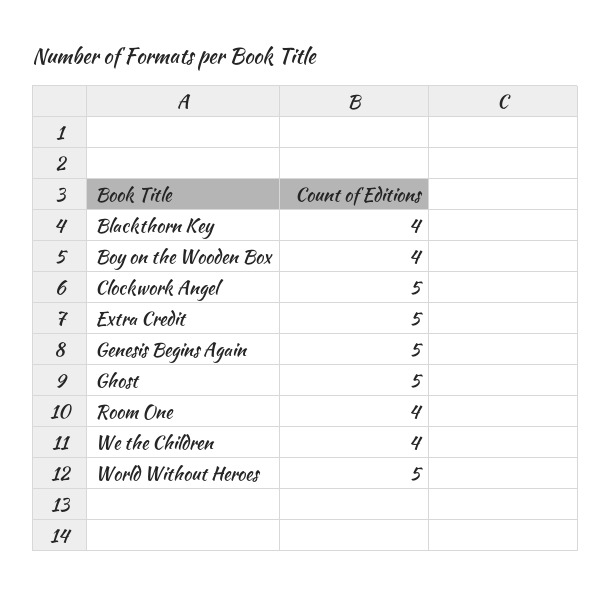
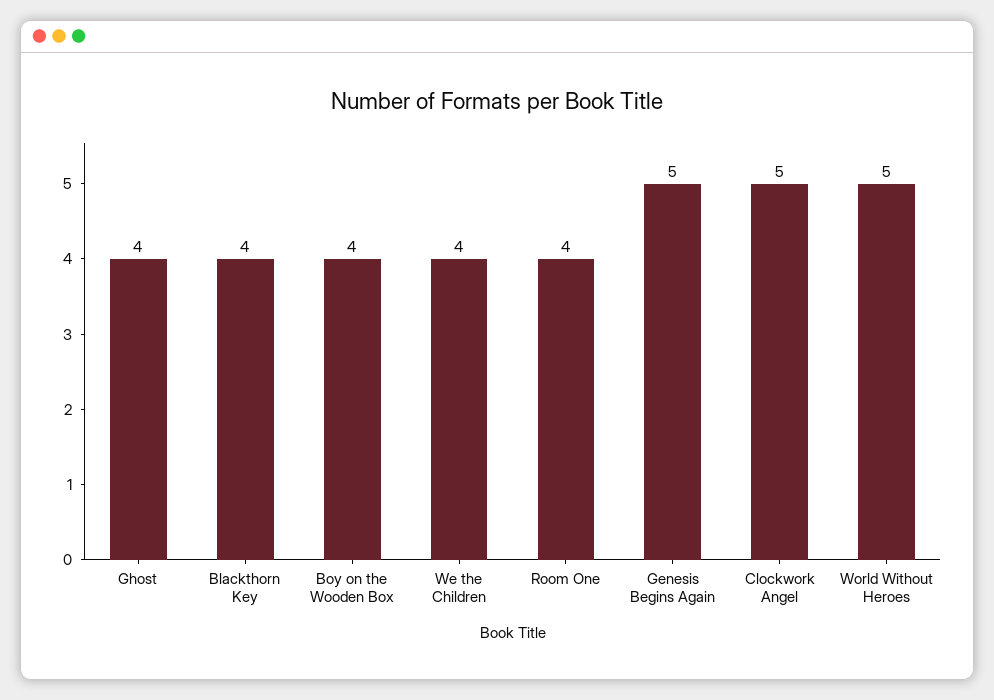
  {
    "Blackthorn Key": 4,
    "Boy on the Wooden Box": 4,
    "Clockwork Angel": 5,
-   "Extra Credit": 5,
    "Genesis Begins Again": 5,
-   "Ghost": 5,
+   "Ghost": 4,
    "Room One": 4,
    "We the Children": 4,
    "World Without Heroes": 5
  }

